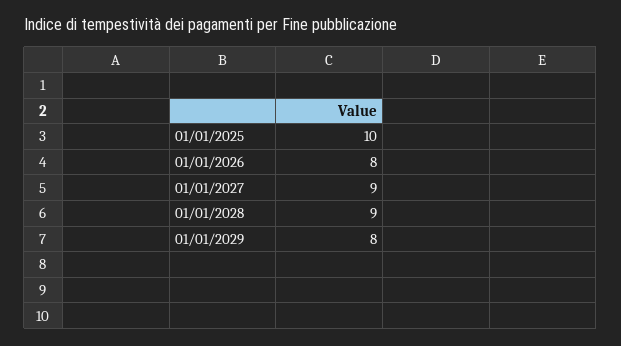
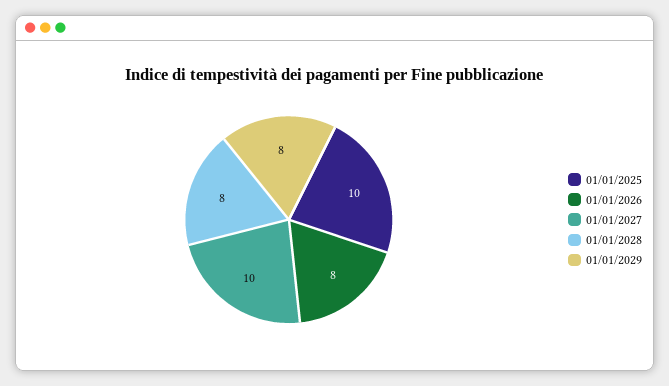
  {
    "01/01/2025": 10,
    "01/01/2026": 8,
-   "01/01/2027": 9,
+   "01/01/2027": 10,
-   "01/01/2028": 9,
+   "01/01/2028": 8,
    "01/01/2029": 8
  }

